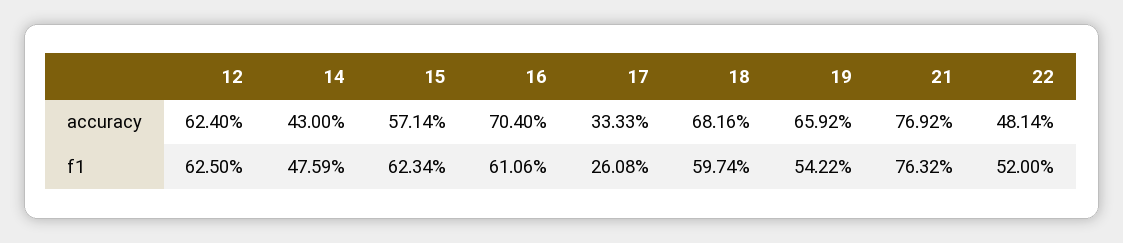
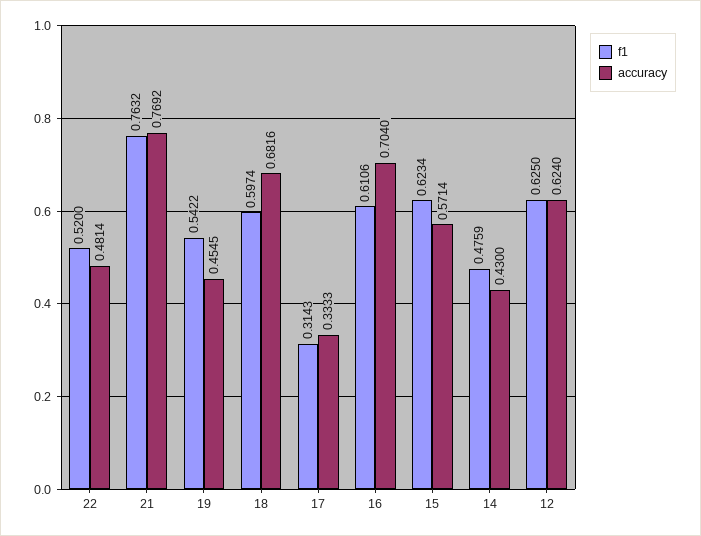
  {
    "accuracy": {
      "12": 0.624,
      "14": 0.43,
      "15": 0.5714,
      "16": 0.704,
      "17": 0.3333,
      "18": 0.6816,
-     "19": 0.6592,
+     "19": 0.4545,
      "21": 0.7692,
      "22": 0.4814
    },
    "f1": {
      "12": 0.625,
      "14": 0.4759,
      "15": 0.6234,
      "16": 0.6106,
-     "17": 0.2608,
+     "17": 0.3143,
      "18": 0.5974,
      "19": 0.5422,
      "21": 0.7632,
      "22": 0.52
    }
  }

